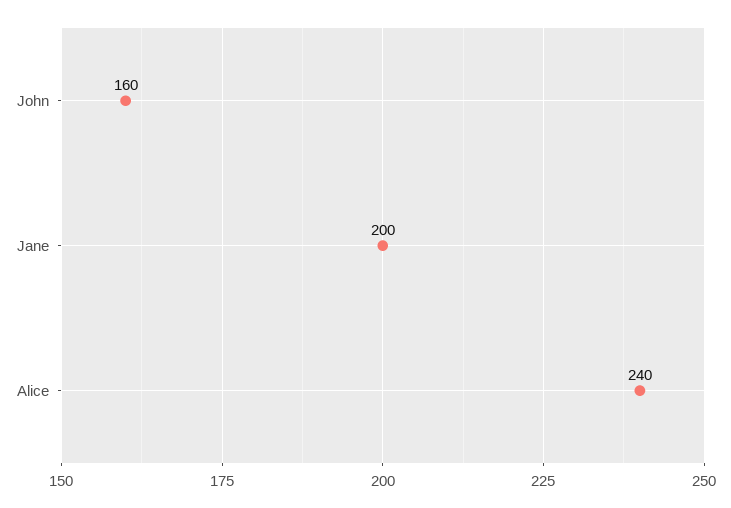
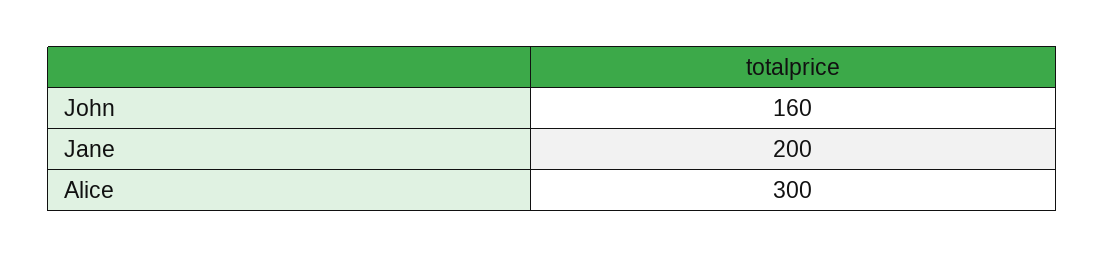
  {
    "John": 160,
    "Jane": 200,
-   "Alice": 240
+   "Alice": 300
  }

